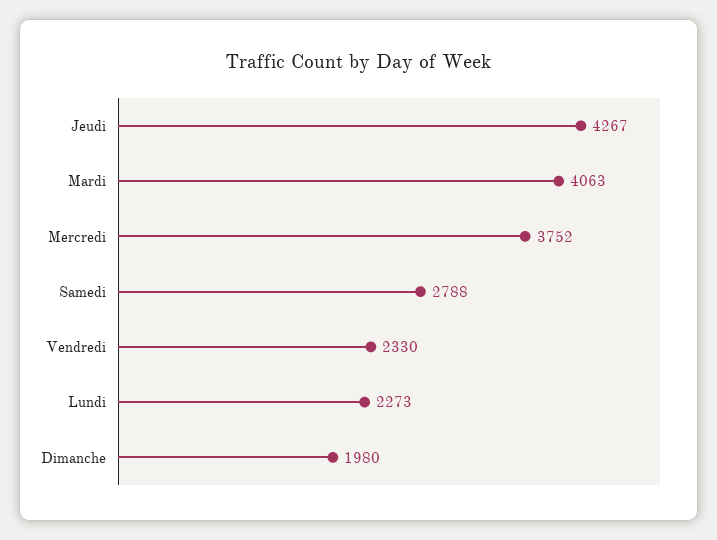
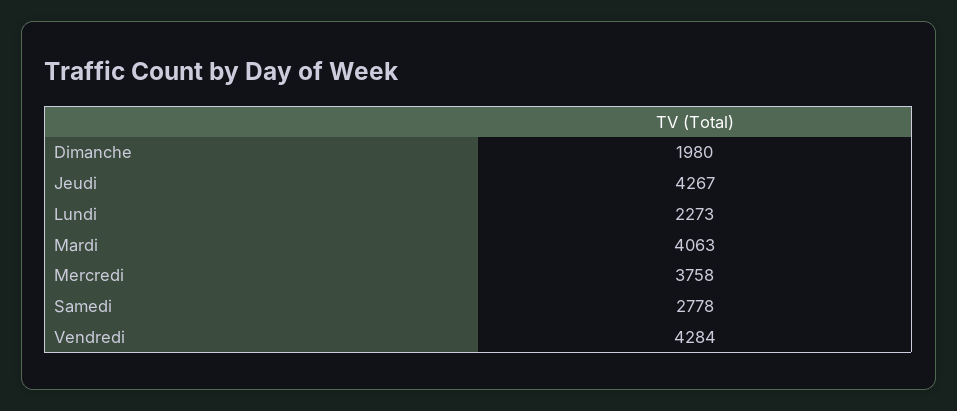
  {
    "Jeudi": 4267,
    "Mardi": 4063,
-   "Mercredi": 3752,
+   "Mercredi": 3758,
-   "Samedi": 2788,
+   "Samedi": 2778,
-   "Vendredi": 2330,
+   "Vendredi": 4284,
    "Lundi": 2273,
    "Dimanche": 1980
  }

